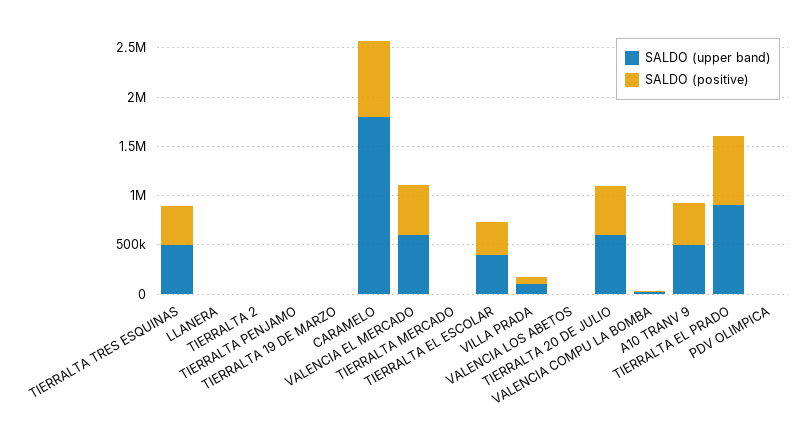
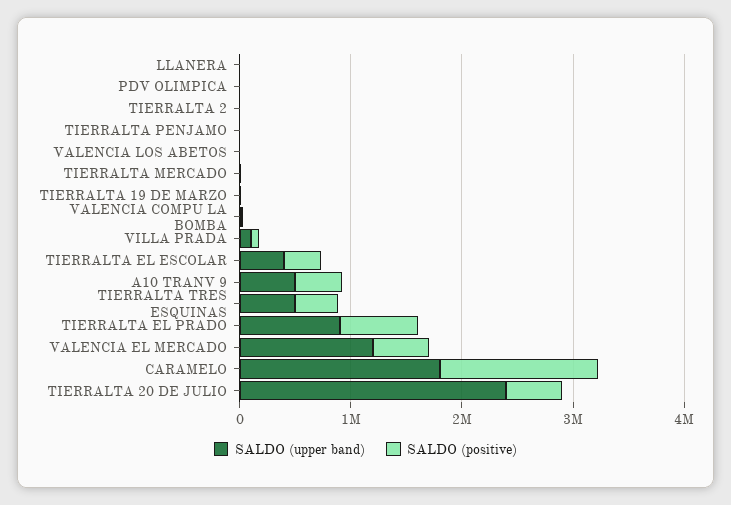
  {
    "SALDO (upper band)": {
      "TIERRALTA TRES ESQUINAS": 500000,
      "LLANERA": 0,
      "TIERRALTA 2": 0,
      "TIERRALTA PENJAMO": 0,
      "TIERRALTA 19 DE MARZO": 0,
      "CARAMELO": 1800000,
-     "VALENCIA EL MERCADO": 600000,
+     "VALENCIA EL MERCADO": 1200000,
      "TIERRALTA MERCADO": 0,
      "TIERRALTA EL ESCOLAR": 400000,
      "VILLA PRADA": 100000,
      "VALENCIA LOS ABETOS": 0,
-     "TIERRALTA 20 DE JULIO": 600000,
+     "TIERRALTA 20 DE JULIO": 2400000,
      "VALENCIA COMPU LA BOMBA": 0,
      "A10 TRANV 9": 500000,
      "TIERRALTA EL PRADO": 900000,
      "PDV OLIMPICA": 0
    },
    "SALDO (positive)": {
      "TIERRALTA TRES ESQUINAS": 400000,
      "LLANERA": 0,
      "TIERRALTA 2": 0,
      "TIERRALTA PENJAMO": 0,
      "TIERRALTA 19 DE MARZO": 0,
-     "CARAMELO": 800000,
+     "CARAMELO": 1400000,
      "VALENCIA EL MERCADO": 500000,
      "TIERRALTA MERCADO": 0,
      "TIERRALTA EL ESCOLAR": 300000,
      "VILLA PRADA": 100000,
      "VALENCIA LOS ABETOS": 0,
      "TIERRALTA 20 DE JULIO": 500000,
      "VALENCIA COMPU LA BOMBA": 0,
      "A10 TRANV 9": 400000,
      "TIERRALTA EL PRADO": 700000,
      "PDV OLIMPICA": 0
    }
  }

